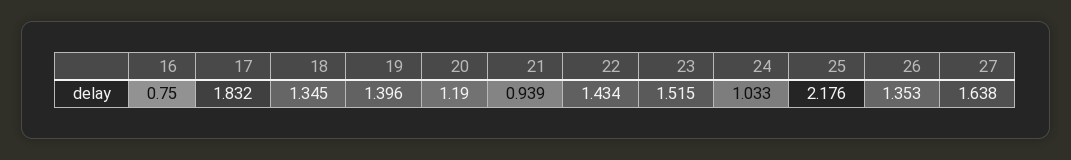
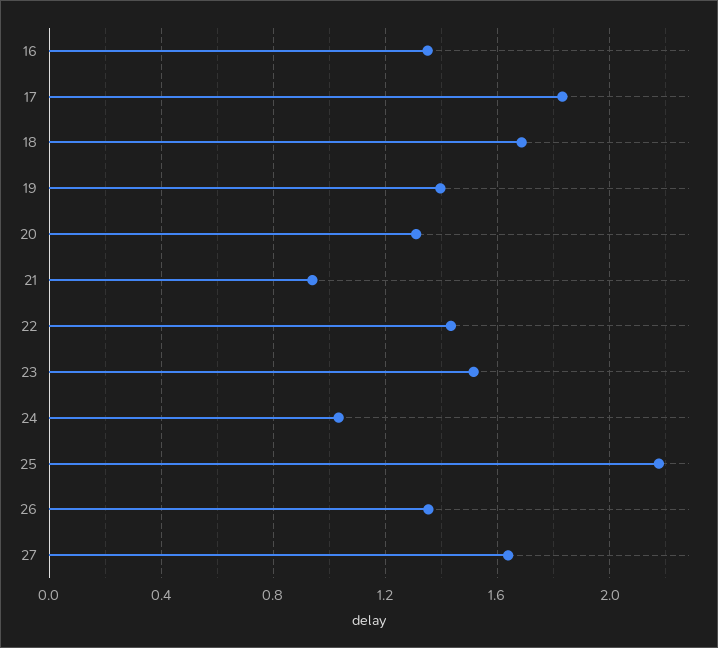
  {
-   "16": 0.75,
+   "16": 1.35,
    "17": 1.832,
-   "18": 1.345,
+   "18": 1.7,
    "19": 1.396,
-   "20": 1.19,
+   "20": 1.3,
    "21": 0.939,
    "22": 1.434,
    "23": 1.515,
    "24": 1.033,
    "25": 2.176,
    "26": 1.353,
    "27": 1.638
  }

